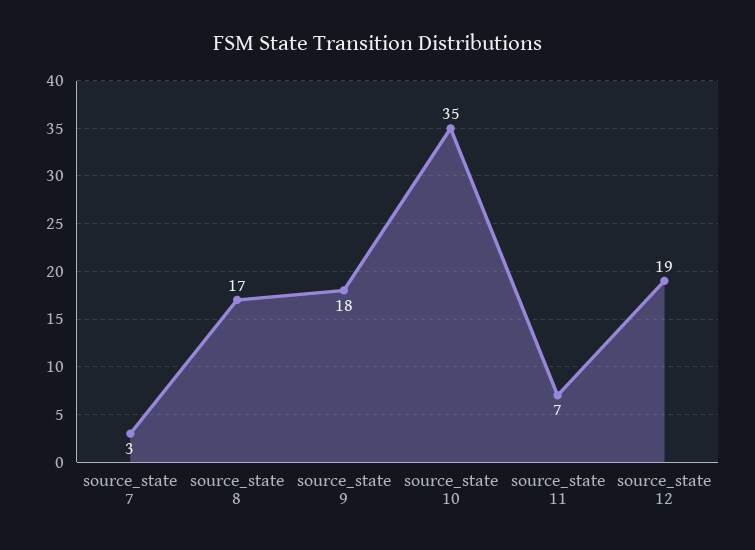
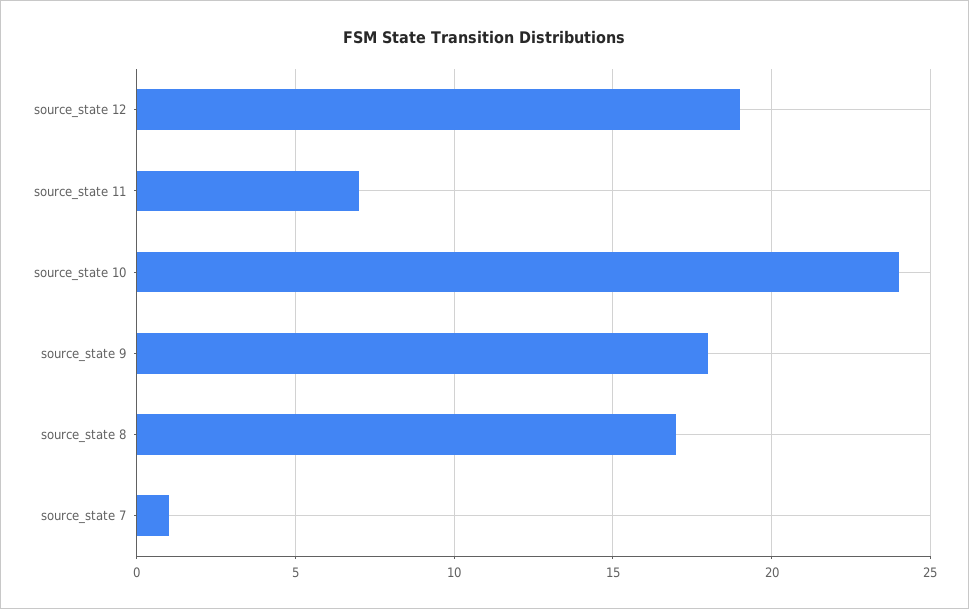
  {
-   "source_state 7": 3,
+   "source_state 7": 1,
    "source_state 8": 17,
    "source_state 9": 18,
-   "source_state 10": 35,
+   "source_state 10": 24,
    "source_state 11": 7,
    "source_state 12": 19
  }

